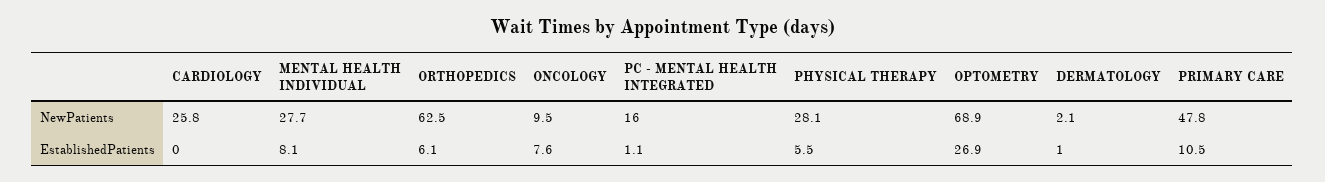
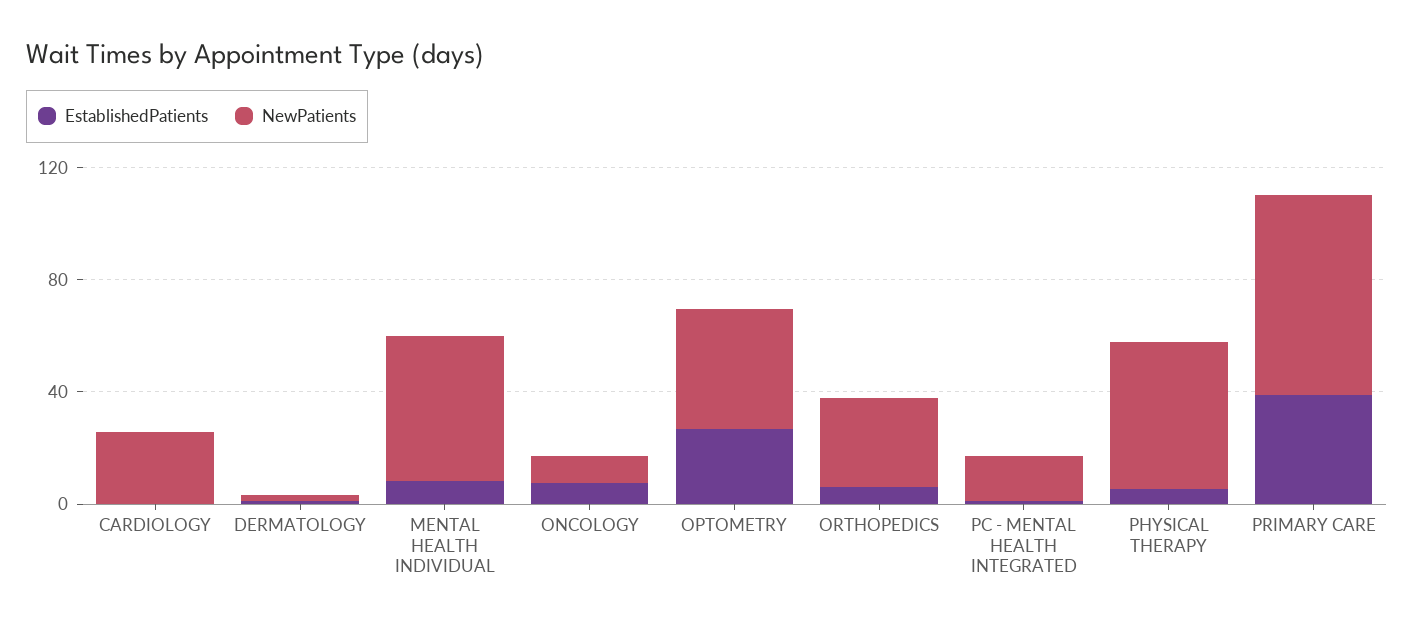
  {
    "NewPatients": {
      "CARDIOLOGY": 25.8,
-     "MENTAL HEALTH INDIVIDUAL": 27.7,
+     "MENTAL HEALTH INDIVIDUAL": 50,
-     "ORTHOPEDICS": 62.5,
+     "ORTHOPEDICS": 30,
      "ONCOLOGY": 9.5,
      "PC - MENTAL HEALTH INTEGRATED": 16,
-     "PHYSICAL THERAPY": 28.1,
+     "PHYSICAL THERAPY": 50,
-     "OPTOMETRY": 68.9,
+     "OPTOMETRY": 40,
      "DERMATOLOGY": 2.1,
-     "PRIMARY CARE": 47.8
+     "PRIMARY CARE": 70
    },
    "EstablishedPatients": {
      "CARDIOLOGY": 0,
      "MENTAL HEALTH INDIVIDUAL": 8.1,
      "ORTHOPEDICS": 6.1,
      "ONCOLOGY": 7.6,
      "PC - MENTAL HEALTH INTEGRATED": 1.1,
      "PHYSICAL THERAPY": 5.5,
      "OPTOMETRY": 26.9,
      "DERMATOLOGY": 1,
-     "PRIMARY CARE": 10.5
+     "PRIMARY CARE": 40
    }
  }

